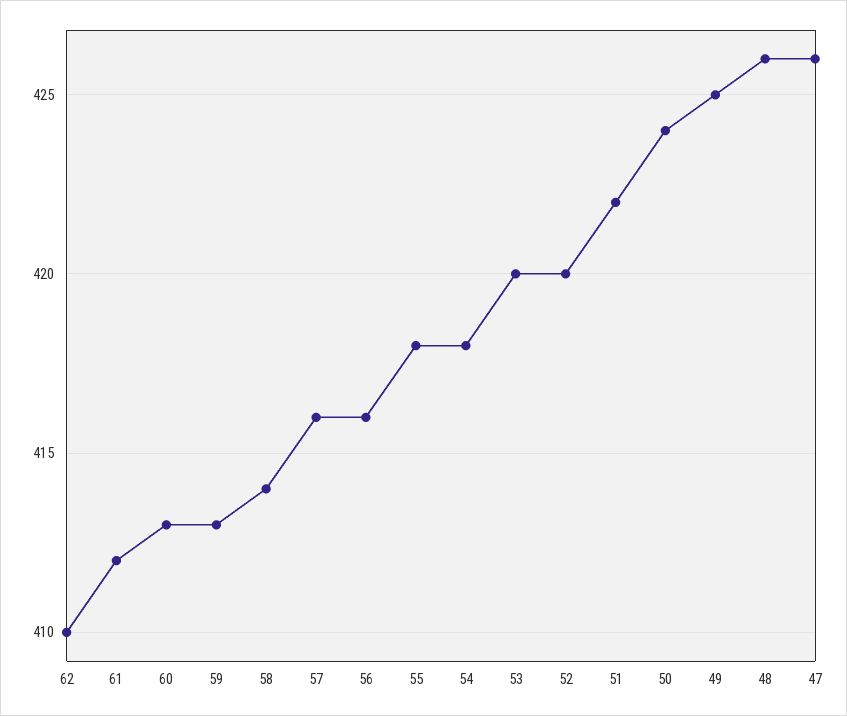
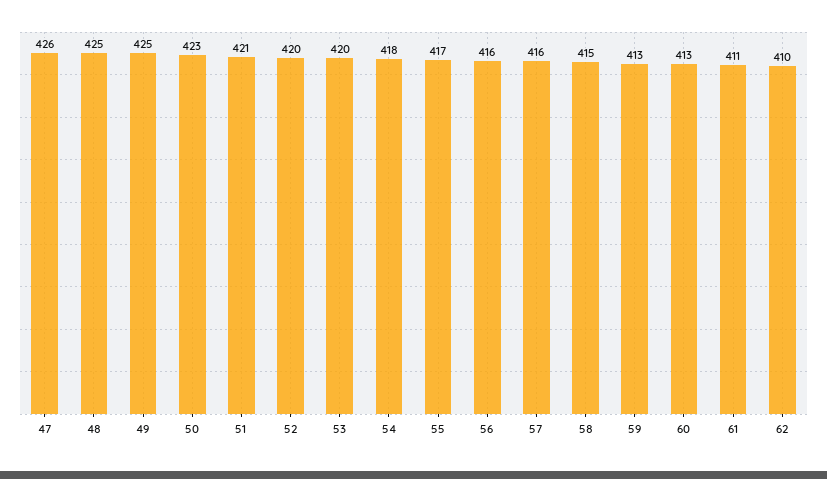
  {
    "62": 410,
-   "61": 412,
+   "61": 411,
    "60": 413,
    "59": 413,
-   "58": 414,
+   "58": 415,
    "57": 416,
    "56": 416,
-   "55": 418,
+   "55": 417,
    "54": 418,
    "53": 420,
    "52": 420,
-   "51": 422,
+   "51": 421,
-   "50": 424,
+   "50": 423,
    "49": 425,
-   "48": 426,
+   "48": 425,
    "47": 426
  }

